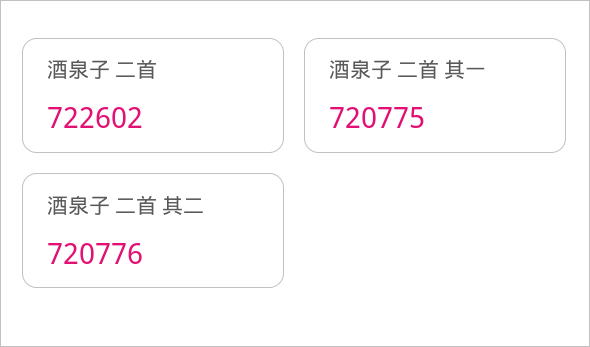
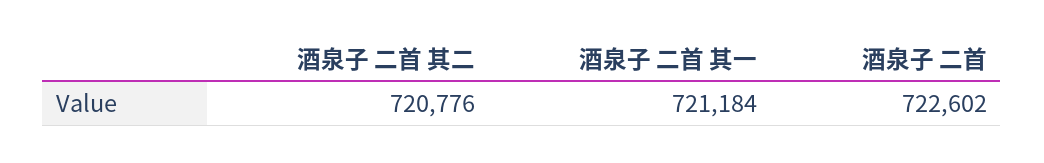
  {
    "酒泉子 二首": 722602,
-   "酒泉子 二首 其一": 720775,
+   "酒泉子 二首 其一": 721184,
    "酒泉子 二首 其二": 720776
  }

